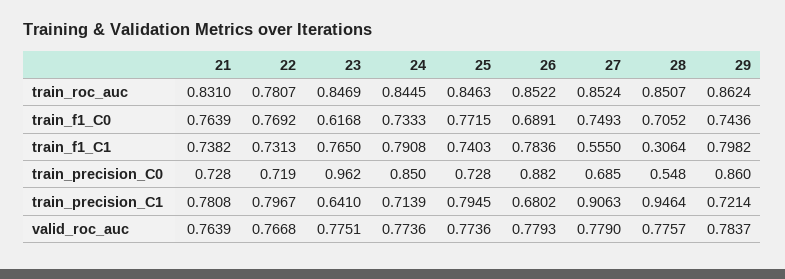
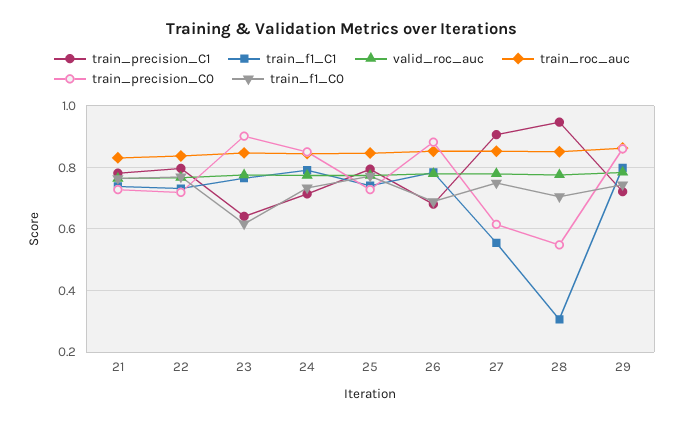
  {
    "train_roc_auc": {
      "21": 0.831,
-     "22": 0.7807,
+     "22": 0.84,
      "23": 0.8469,
      "24": 0.8445,
      "25": 0.8463,
      "26": 0.8522,
      "27": 0.8524,
      "28": 0.8507,
      "29": 0.8624
    },
    "train_f1_C0": {
      "21": 0.7639,
      "22": 0.7692,
      "23": 0.6168,
      "24": 0.7333,
      "25": 0.7715,
      "26": 0.6891,
      "27": 0.7493,
      "28": 0.7052,
      "29": 0.7436
    },
    "train_f1_C1": {
      "21": 0.7382,
      "22": 0.7313,
      "23": 0.765,
      "24": 0.7908,
      "25": 0.7403,
      "26": 0.7836,
      "27": 0.555,
      "28": 0.3064,
      "29": 0.7982
    },
    "train_precision_C0": {
      "21": 0.728,
      "22": 0.719,
-     "23": 0.962,
+     "23": 0.9,
      "24": 0.85,
      "25": 0.728,
      "26": 0.882,
-     "27": 0.685,
+     "27": 0.62,
      "28": 0.548,
      "29": 0.86
    },
    "train_precision_C1": {
      "21": 0.7808,
      "22": 0.7967,
      "23": 0.641,
      "24": 0.7139,
      "25": 0.7945,
      "26": 0.6802,
      "27": 0.9063,
      "28": 0.9464,
      "29": 0.7214
    },
    "valid_roc_auc": {
      "21": 0.7639,
      "22": 0.7668,
      "23": 0.7751,
      "24": 0.7736,
      "25": 0.7736,
      "26": 0.7793,
      "27": 0.779,
      "28": 0.7757,
      "29": 0.7837
    }
  }

